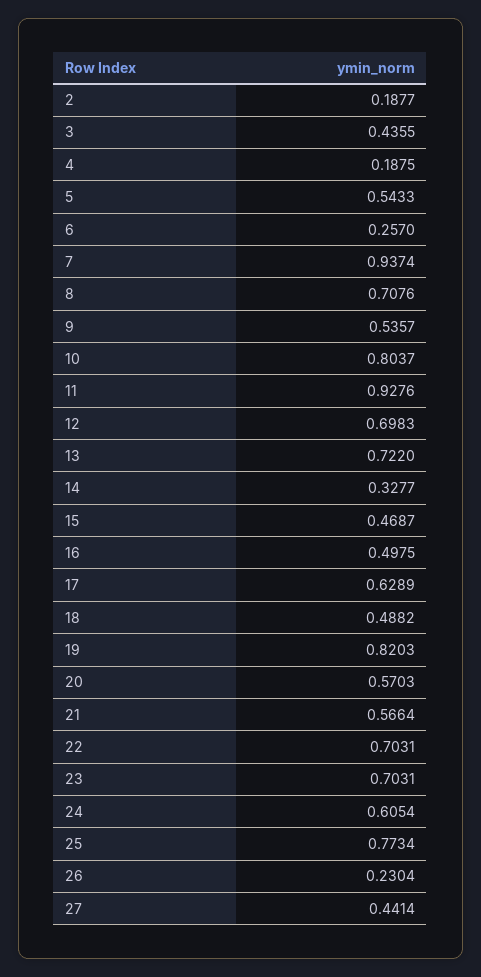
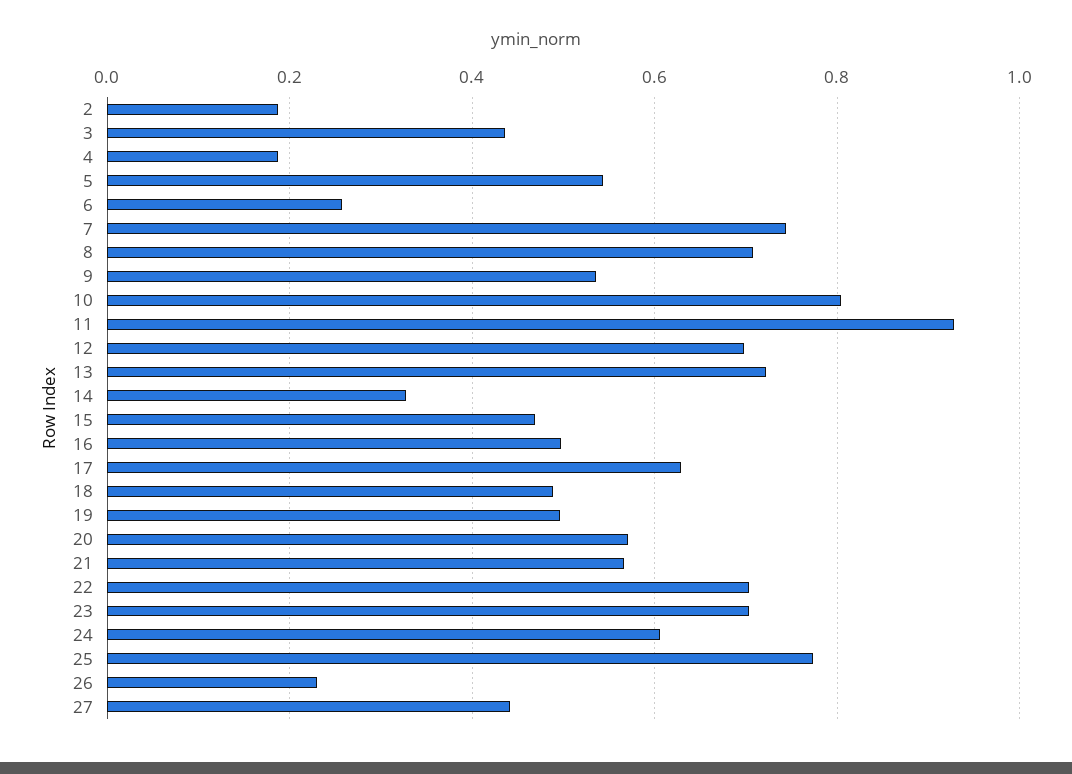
  {
    "2": 0.1877,
    "3": 0.4355,
    "4": 0.1875,
    "5": 0.5433,
    "6": 0.257,
-   "7": 0.9374,
+   "7": 0.74,
    "8": 0.7076,
    "9": 0.5357,
    "10": 0.8037,
    "11": 0.9276,
    "12": 0.6983,
    "13": 0.722,
    "14": 0.3277,
    "15": 0.4687,
    "16": 0.4975,
    "17": 0.6289,
    "18": 0.4882,
-   "19": 0.8203,
+   "19": 0.5,
    "20": 0.5703,
    "21": 0.5664,
    "22": 0.7031,
    "23": 0.7031,
    "24": 0.6054,
    "25": 0.7734,
    "26": 0.2304,
    "27": 0.4414
  }

